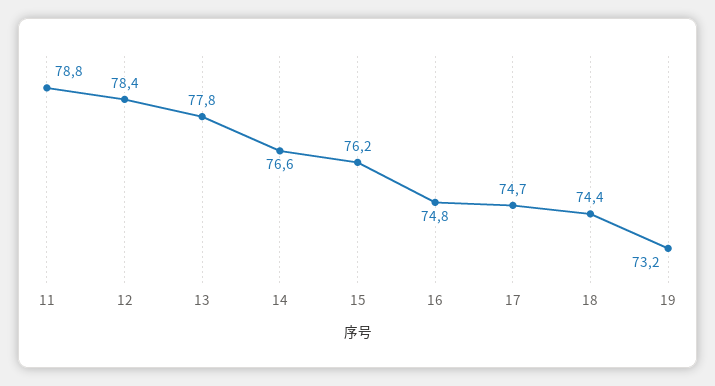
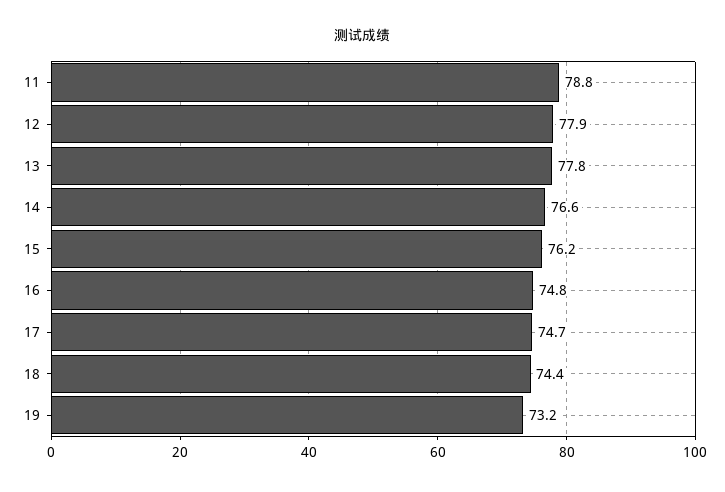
  {
    "11": 78.8,
-   "12": 78.4,
+   "12": 77.9,
    "13": 77.8,
    "14": 76.6,
    "15": 76.2,
    "16": 74.8,
    "17": 74.7,
    "18": 74.4,
    "19": 73.2
  }

